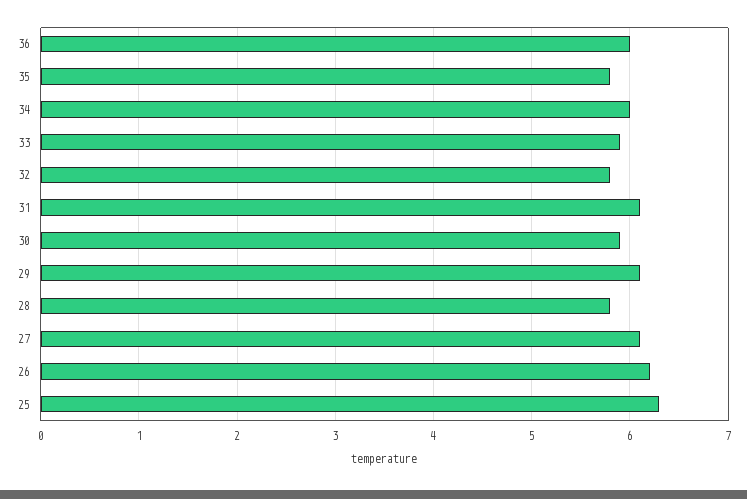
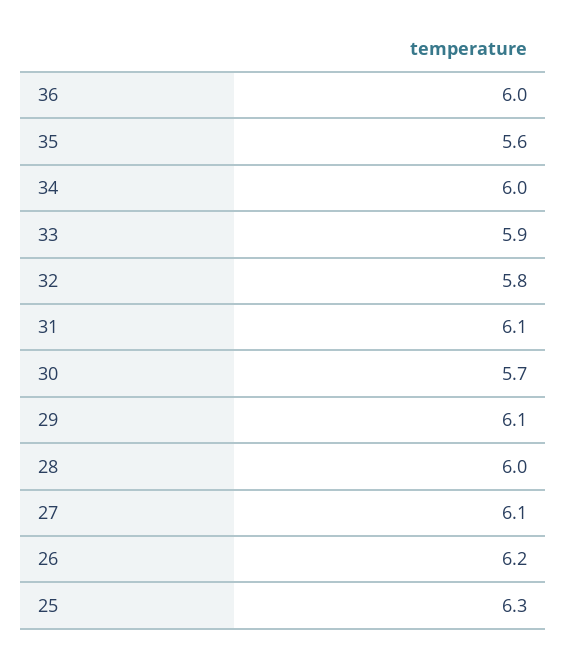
  {
    "36": 6,
-   "35": 5.8,
+   "35": 5.6,
    "34": 6,
    "33": 5.9,
    "32": 5.8,
    "31": 6.1,
-   "30": 5.9,
+   "30": 5.7,
    "29": 6.1,
-   "28": 5.8,
+   "28": 6,
    "27": 6.1,
    "26": 6.2,
    "25": 6.3
  }

